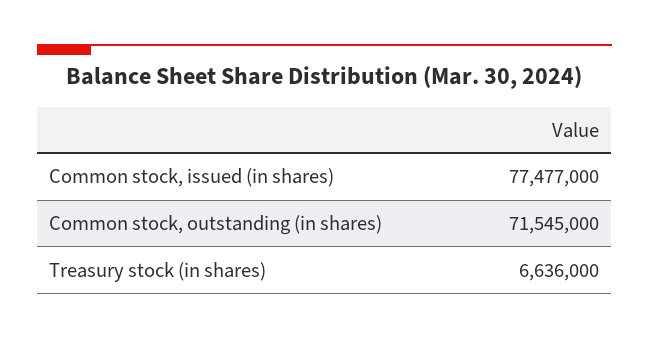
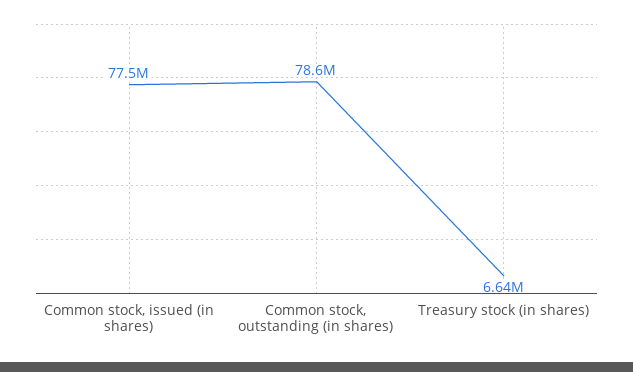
  {
    "Common stock, issued (in shares)": 77477000,
-   "Common stock, outstanding (in shares)": 71545000,
+   "Common stock, outstanding (in shares)": 78600000,
    "Treasury stock (in shares)": 6636000
  }

